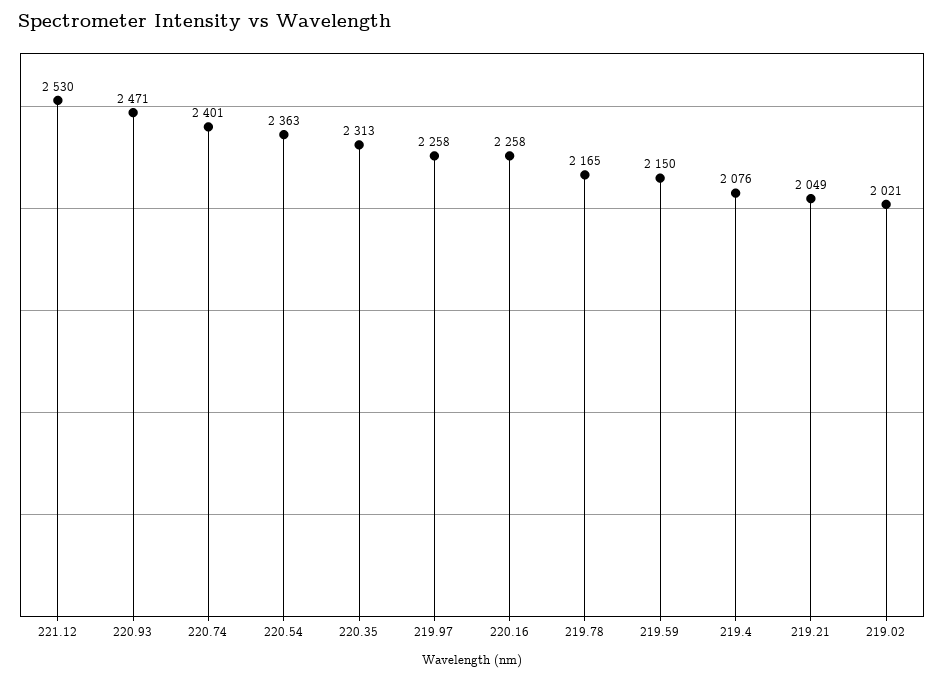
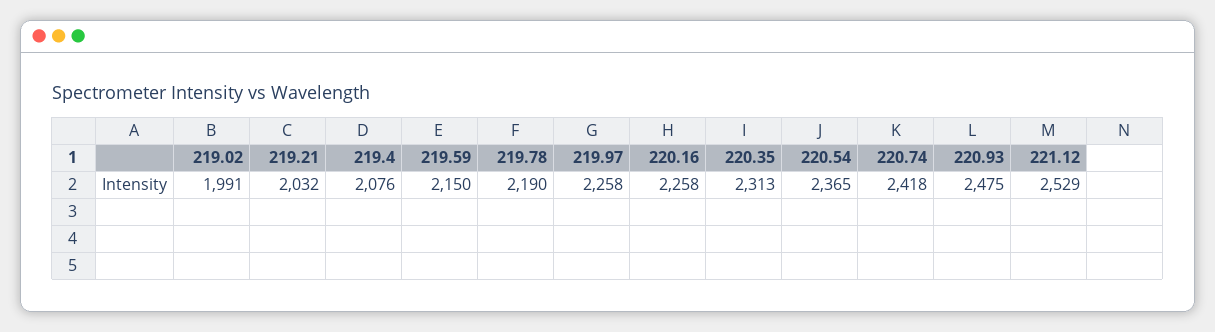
  {
-   "221.12": 2530,
+   "221.12": 2529,
-   "220.93": 2471,
+   "220.93": 2475,
-   "220.74": 2401,
+   "220.74": 2418,
-   "220.54": 2363,
+   "220.54": 2365,
    "220.35": 2313,
    "219.97": 2258,
    "220.16": 2258,
-   "219.78": 2165,
+   "219.78": 2190,
    "219.59": 2150,
    "219.4": 2076,
-   "219.21": 2049,
+   "219.21": 2032,
-   "219.02": 2021
+   "219.02": 1991
  }

